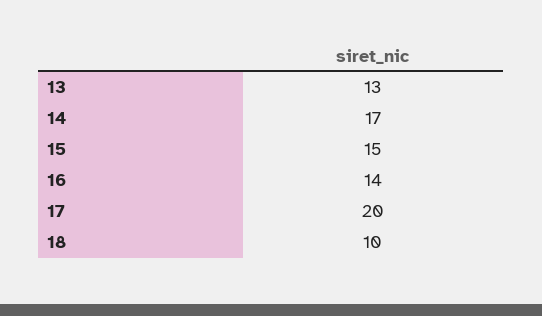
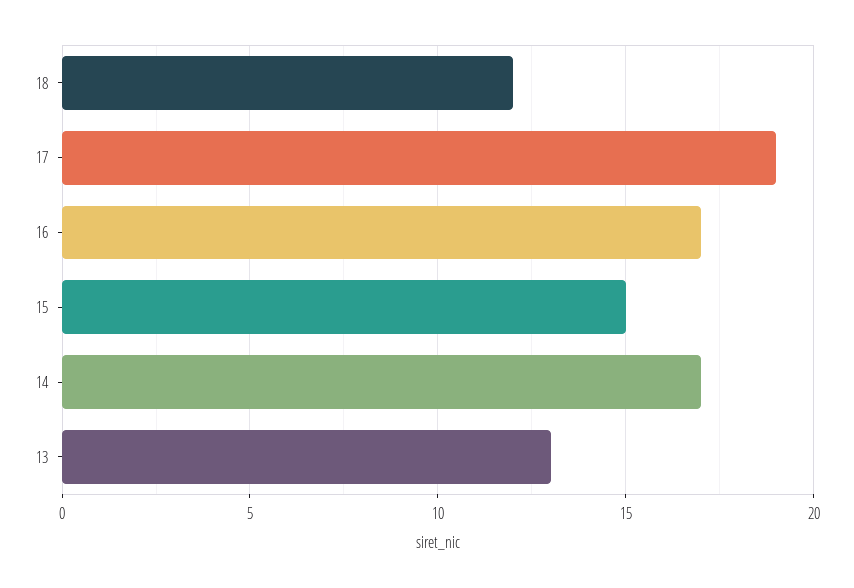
  {
    "13": 13,
    "14": 17,
    "15": 15,
-   "16": 14,
+   "16": 17,
-   "17": 20,
+   "17": 19,
-   "18": 10
+   "18": 12
  }

